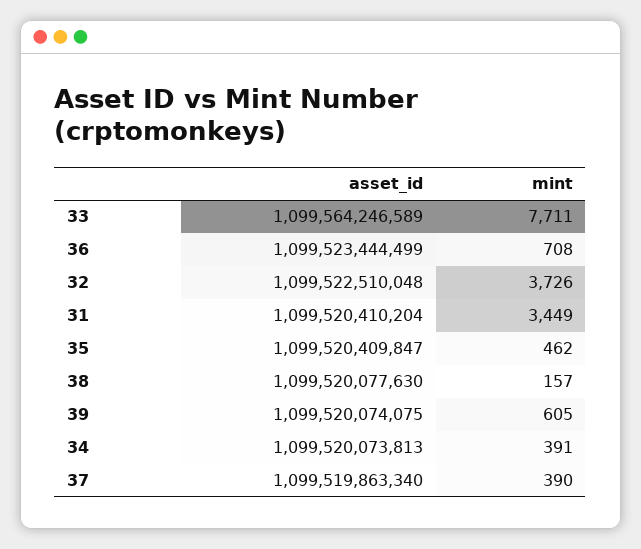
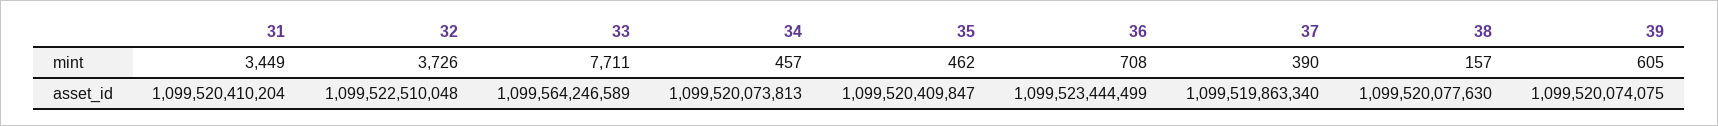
  {
    "asset_id": {
      "33": 1099564246589,
      "36": 1099523444499,
      "32": 1099522510048,
      "31": 1099520410204,
      "35": 1099520409847,
      "38": 1099520077630,
      "39": 1099520074075,
      "34": 1099520073813,
      "37": 1099519863340
    },
    "mint": {
      "33": 7711,
      "36": 708,
      "32": 3726,
      "31": 3449,
      "35": 462,
      "38": 157,
      "39": 605,
-     "34": 391,
+     "34": 457,
      "37": 390
    }
  }

